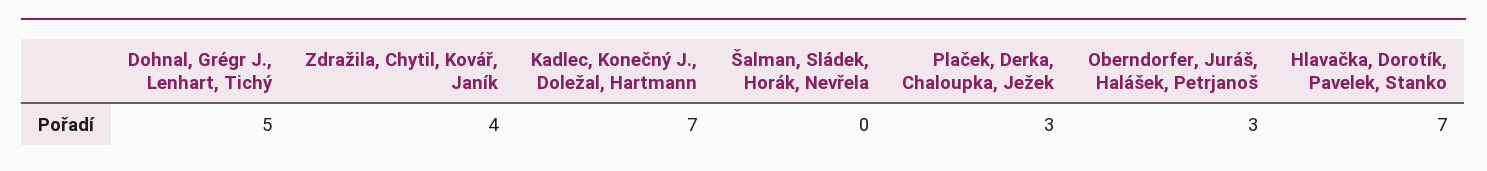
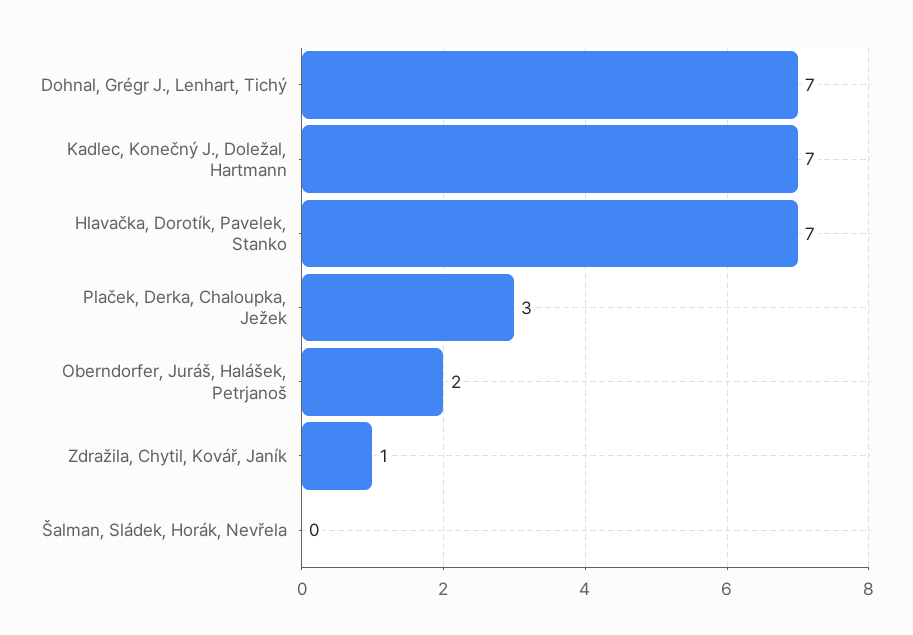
  {
-   "Dohnal, Grégr J., Lenhart, Tichý": 5,
+   "Dohnal, Grégr J., Lenhart, Tichý": 7,
-   "Zdražila, Chytil, Kovář, Janík": 4,
+   "Zdražila, Chytil, Kovář, Janík": 1,
    "Kadlec, Konečný J., Doležal, Hartmann": 7,
    "Šalman, Sládek, Horák, Nevřela": 0,
    "Plaček, Derka, Chaloupka, Ježek": 3,
-   "Oberndorfer, Juráš, Halášek, Petrjanoš": 3,
+   "Oberndorfer, Juráš, Halášek, Petrjanoš": 2,
    "Hlavačka, Dorotík, Pavelek, Stanko": 7
  }

